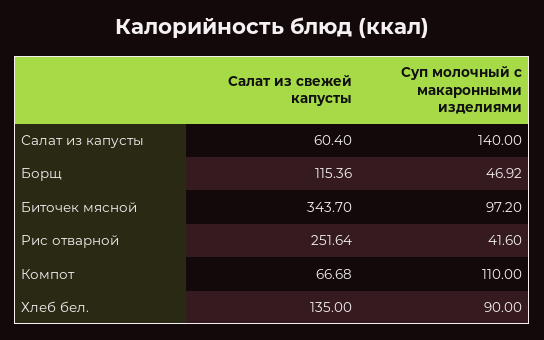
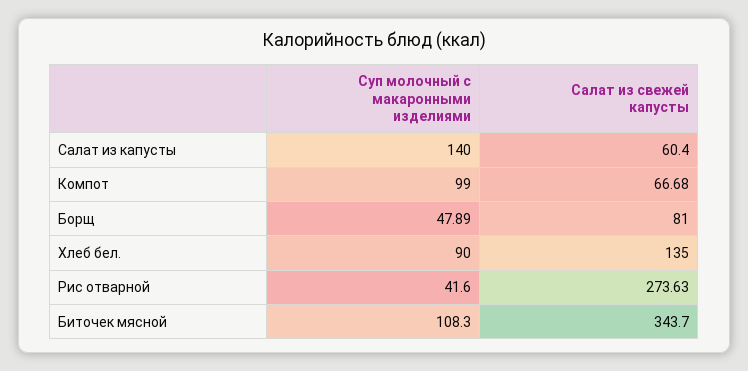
  {
    "Салат из свежей капусты": {
      "Салат из капусты": 60.4,
-     "Борщ": 115.36,
+     "Борщ": 81,
      "Биточек мясной": 343.7,
-     "Рис отварной": 251.64,
+     "Рис отварной": 273.63,
      "Компот": 66.68,
      "Хлеб бел.": 135
    },
    "Суп молочный с макаронными изделиями": {
      "Салат из капусты": 140,
-     "Борщ": 46.92,
+     "Борщ": 47.89,
-     "Биточек мясной": 97.2,
+     "Биточек мясной": 108.3,
      "Рис отварной": 41.6,
-     "Компот": 110,
+     "Компот": 99,
      "Хлеб бел.": 90
    }
  }

